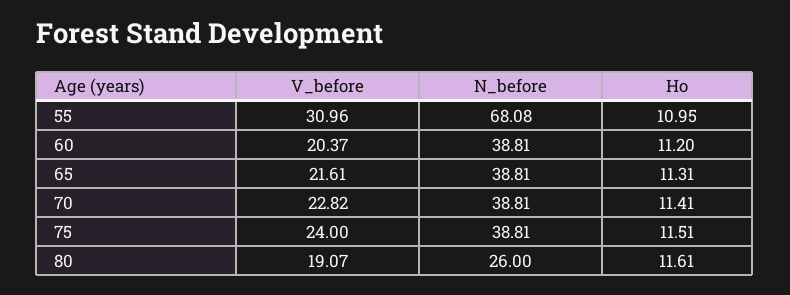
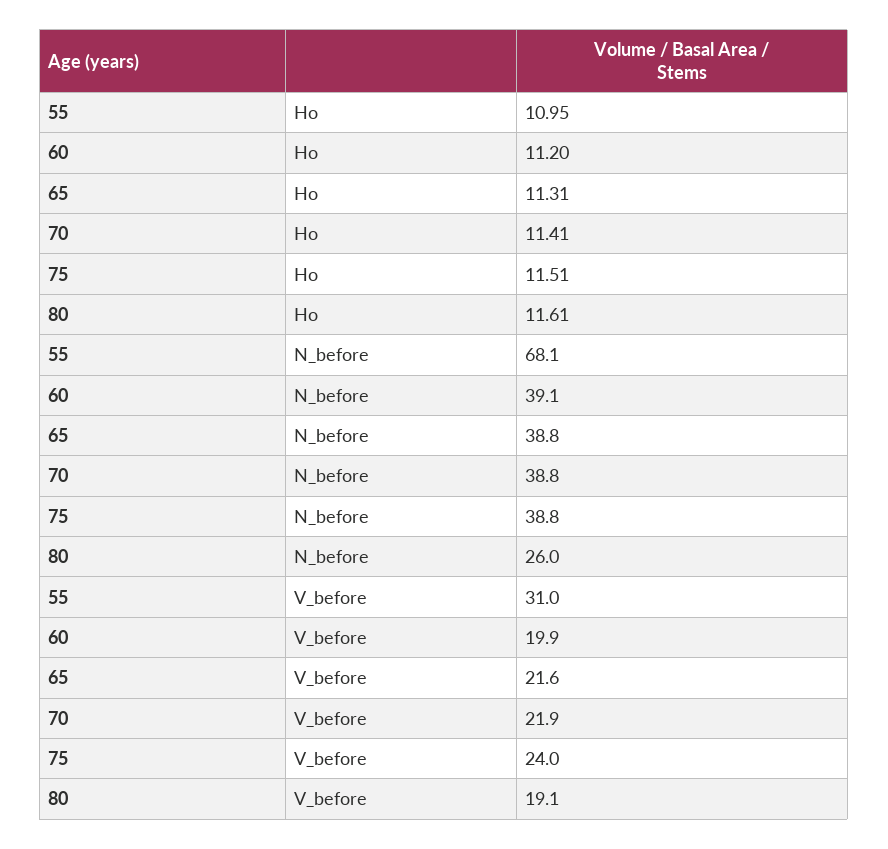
  {
    "V_before": {
      "55": 30.96,
-     "60": 20.37,
+     "60": 19.9,
      "65": 21.61,
-     "70": 22.82,
+     "70": 21.9,
      "75": 24,
      "80": 19.07
    },
    "N_before": {
      "55": 68.08,
-     "60": 38.81,
+     "60": 39.1,
      "65": 38.81,
      "70": 38.81,
      "75": 38.81,
      "80": 26
    },
    "Ho": {
      "55": 10.95,
      "60": 11.2,
      "65": 11.31,
      "70": 11.41,
      "75": 11.51,
      "80": 11.61
    }
  }

